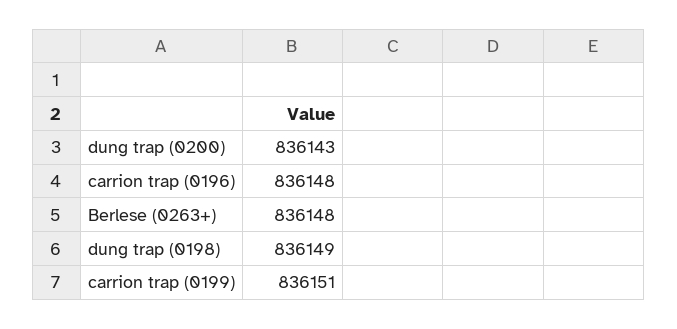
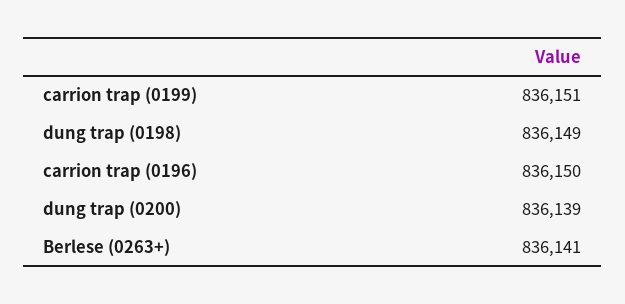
  {
-   "dung trap (0200)": 836143,
+   "dung trap (0200)": 836139,
-   "carrion trap (0196)": 836148,
+   "carrion trap (0196)": 836150,
-   "Berlese (0263+)": 836148,
+   "Berlese (0263+)": 836141,
    "dung trap (0198)": 836149,
    "carrion trap (0199)": 836151
  }

